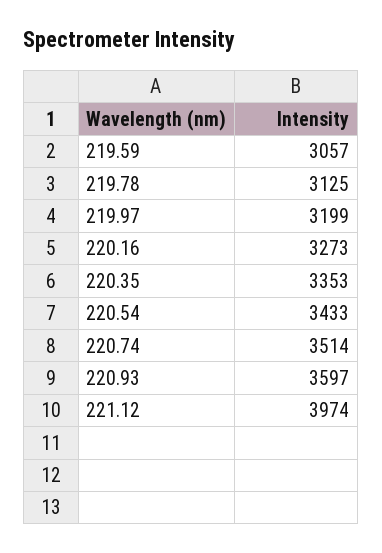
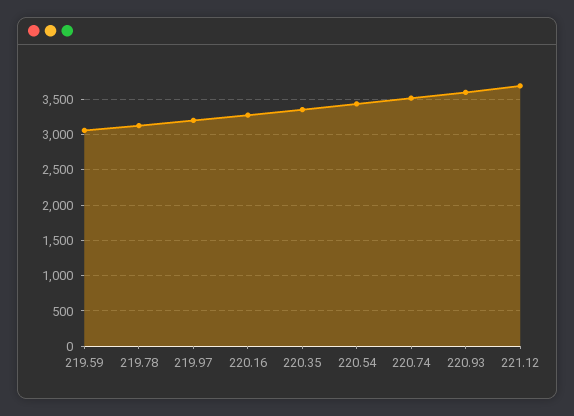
  {
    "219.59": 3057,
    "219.78": 3125,
    "219.97": 3199,
    "220.16": 3273,
    "220.35": 3353,
    "220.54": 3433,
    "220.74": 3514,
    "220.93": 3597,
-   "221.12": 3974
+   "221.12": 3700
  }

